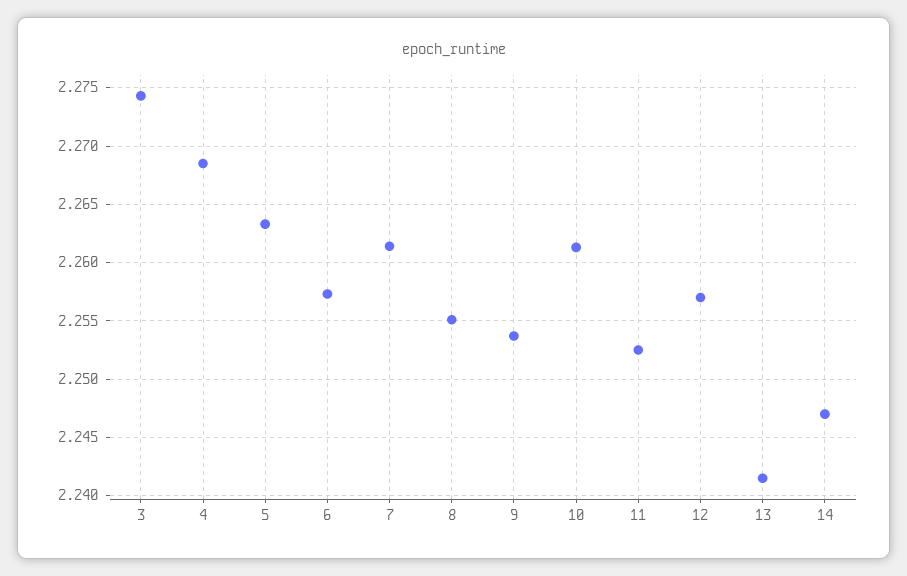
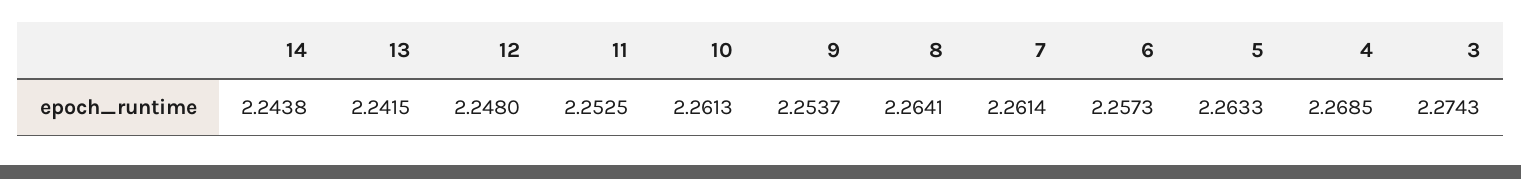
  {
    "3": 2.2743,
    "4": 2.2685,
    "5": 2.2633,
    "6": 2.2573,
    "7": 2.2614,
-   "8": 2.255,
+   "8": 2.2641,
    "9": 2.2537,
    "10": 2.2613,
    "11": 2.2525,
-   "12": 2.257,
+   "12": 2.248,
    "13": 2.2415,
-   "14": 2.247
+   "14": 2.2438
  }

